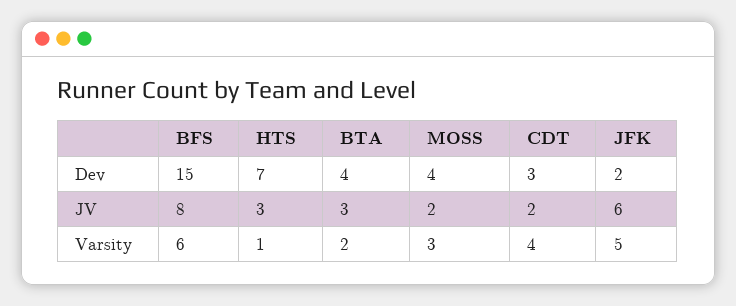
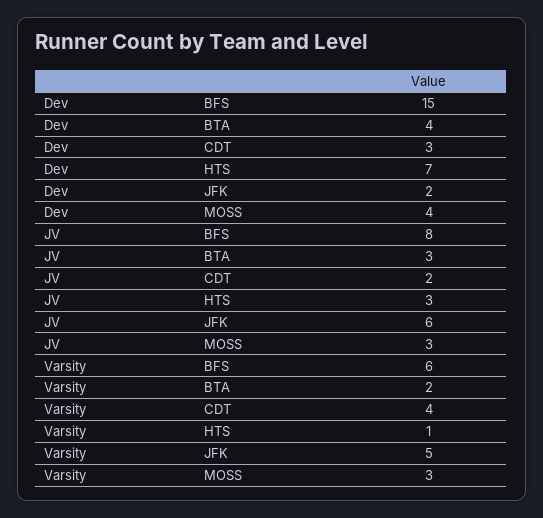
  {
    "BFS": {
      "Dev": 15,
      "JV": 8,
      "Varsity": 6
    },
    "HTS": {
      "Dev": 7,
      "JV": 3,
      "Varsity": 1
    },
    "BTA": {
      "Dev": 4,
      "JV": 3,
      "Varsity": 2
    },
    "MOSS": {
      "Dev": 4,
-     "JV": 2,
+     "JV": 3,
      "Varsity": 3
    },
    "CDT": {
      "Dev": 3,
      "JV": 2,
      "Varsity": 4
    },
    "JFK": {
      "Dev": 2,
      "JV": 6,
      "Varsity": 5
    }
  }

